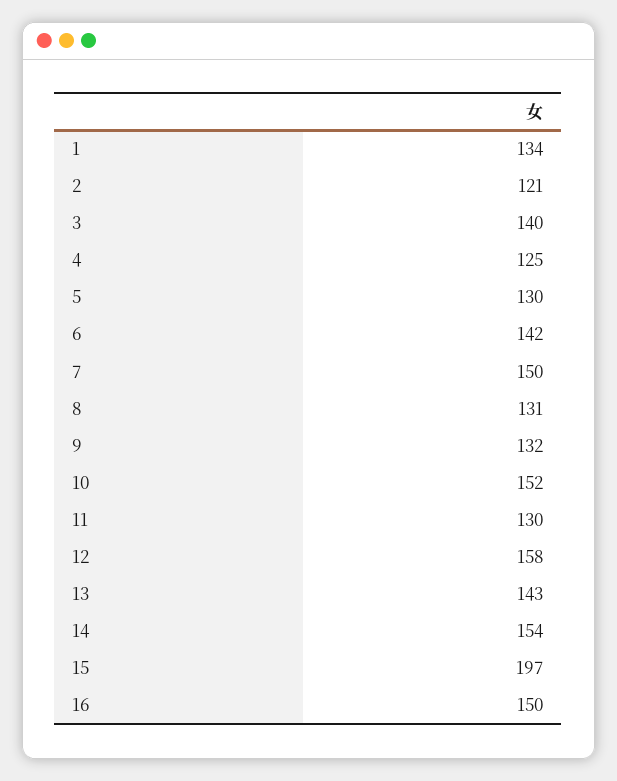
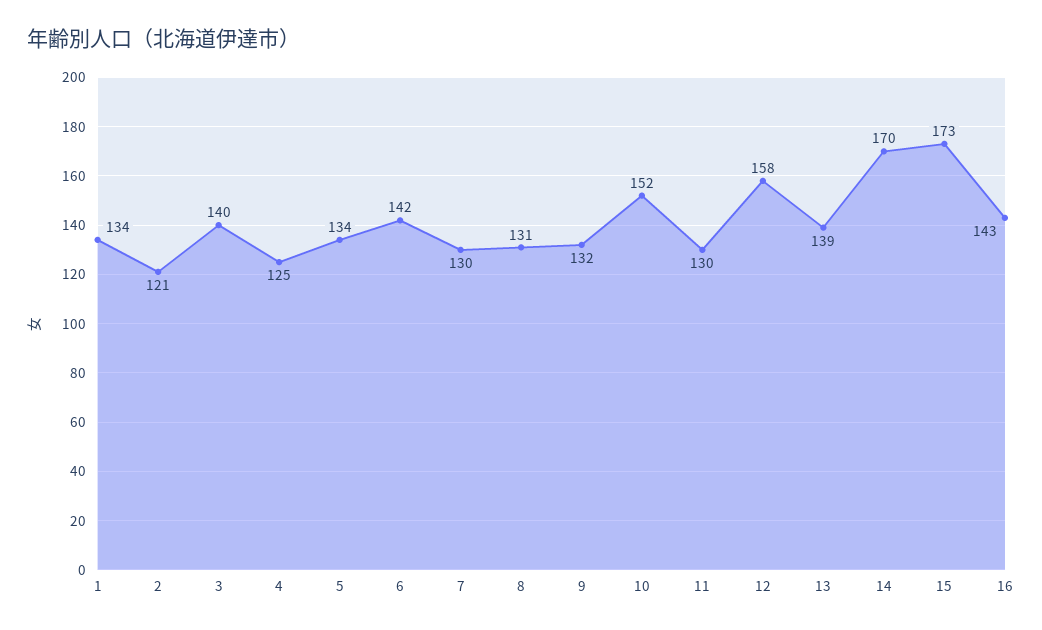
  {
    "1": 134,
    "2": 121,
    "3": 140,
    "4": 125,
-   "5": 130,
+   "5": 134,
    "6": 142,
-   "7": 150,
+   "7": 130,
    "8": 131,
    "9": 132,
    "10": 152,
    "11": 130,
    "12": 158,
-   "13": 143,
+   "13": 139,
-   "14": 154,
+   "14": 170,
-   "15": 197,
+   "15": 173,
-   "16": 150
+   "16": 143
  }

